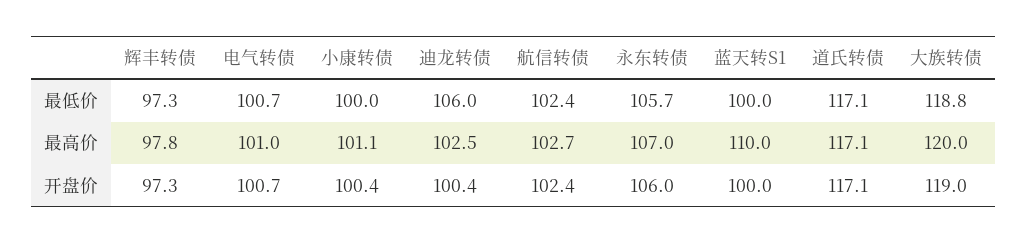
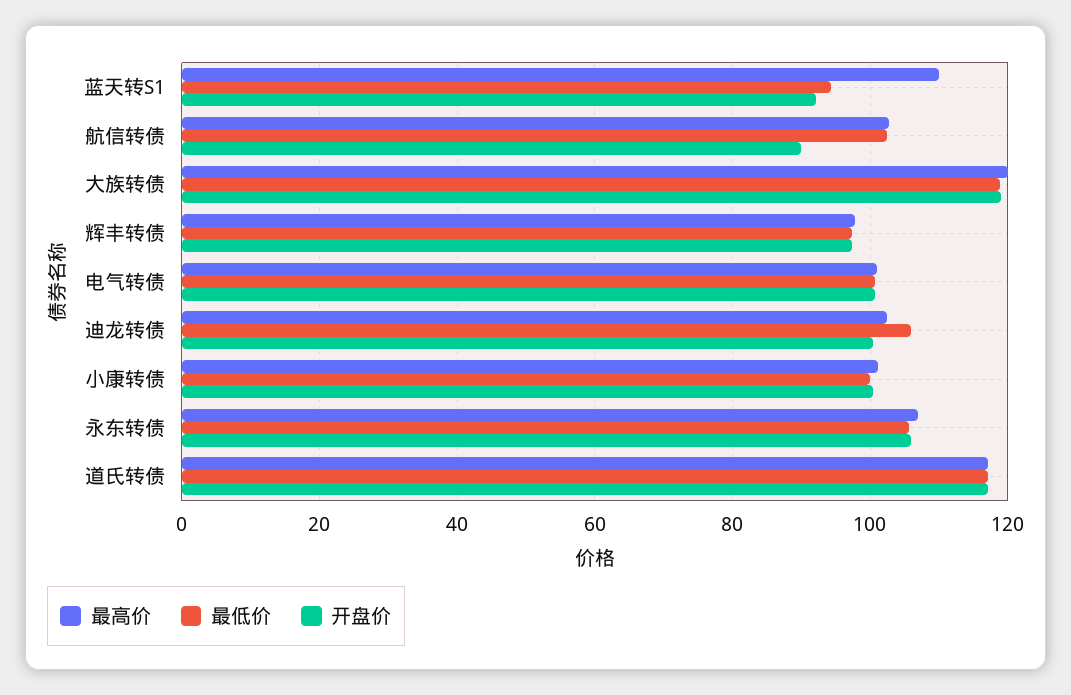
  {
    "最低价": {
      "辉丰转债": 97.3,
      "电气转债": 100.7,
      "小康转债": 100,
      "迪龙转债": 106,
      "航信转债": 102.4,
      "永东转债": 105.7,
-     "蓝天转S1": 100,
+     "蓝天转S1": 94,
      "道氏转债": 117.1,
      "大族转债": 118.8
    },
    "最高价": {
      "辉丰转债": 97.8,
      "电气转债": 101,
      "小康转债": 101.1,
      "迪龙转债": 102.5,
      "航信转债": 102.7,
      "永东转债": 107,
      "蓝天转S1": 110,
      "道氏转债": 117.1,
      "大族转债": 120
    },
    "开盘价": {
      "辉丰转债": 97.3,
      "电气转债": 100.7,
      "小康转债": 100.4,
      "迪龙转债": 100.4,
-     "航信转债": 102.4,
+     "航信转债": 90,
      "永东转债": 106,
-     "蓝天转S1": 100,
+     "蓝天转S1": 92,
      "道氏转债": 117.1,
      "大族转债": 119
    }
  }

